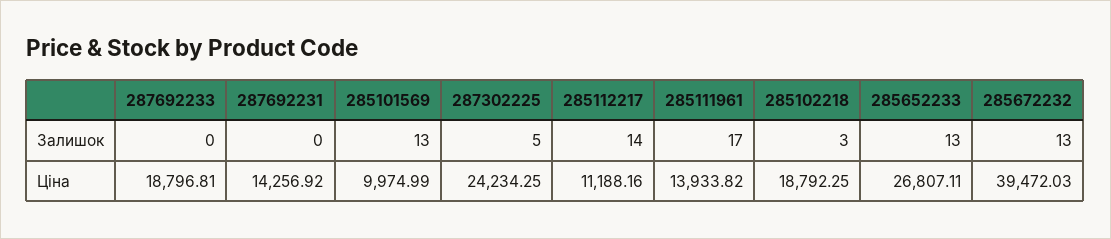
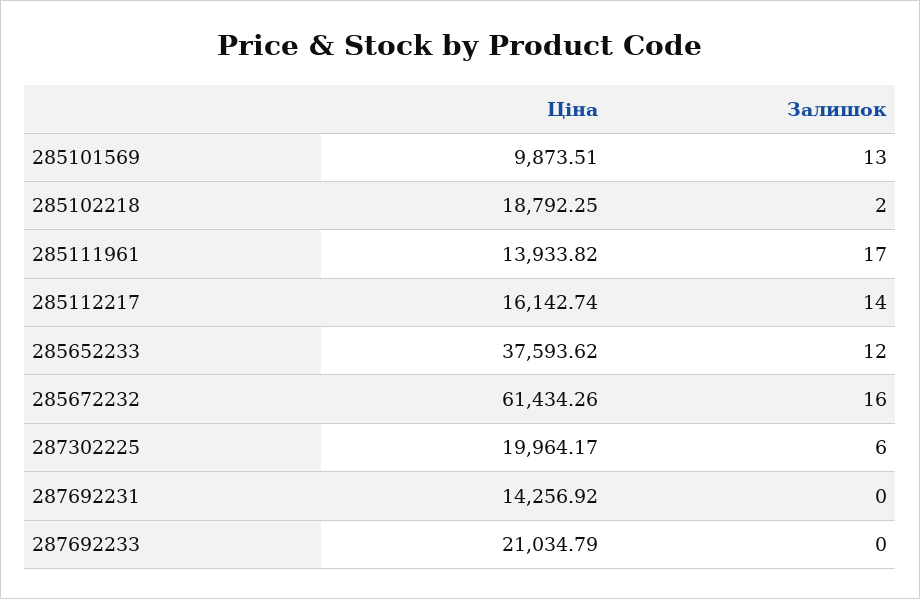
  {
    "287692233": {
      "Залишок": 0,
-     "Ціна": 18796.81
+     "Ціна": 21034.79
    },
    "287692231": {
      "Залишок": 0,
      "Ціна": 14256.92
    },
    "285101569": {
      "Залишок": 13,
-     "Ціна": 9974.99
+     "Ціна": 9873.51
    },
    "287302225": {
-     "Залишок": 5,
+     "Залишок": 6,
-     "Ціна": 24234.25
+     "Ціна": 19964.17
    },
    "285112217": {
      "Залишок": 14,
-     "Ціна": 11188.16
+     "Ціна": 16142.74
    },
    "285111961": {
      "Залишок": 17,
      "Ціна": 13933.82
    },
    "285102218": {
-     "Залишок": 3,
+     "Залишок": 2,
      "Ціна": 18792.25
    },
    "285652233": {
-     "Залишок": 13,
+     "Залишок": 12,
-     "Ціна": 26807.11
+     "Ціна": 37593.62
    },
    "285672232": {
-     "Залишок": 13,
+     "Залишок": 16,
-     "Ціна": 39472.03
+     "Ціна": 61434.26
    }
  }

